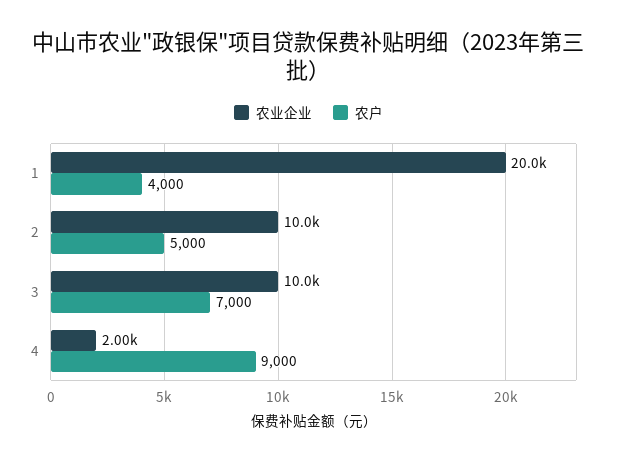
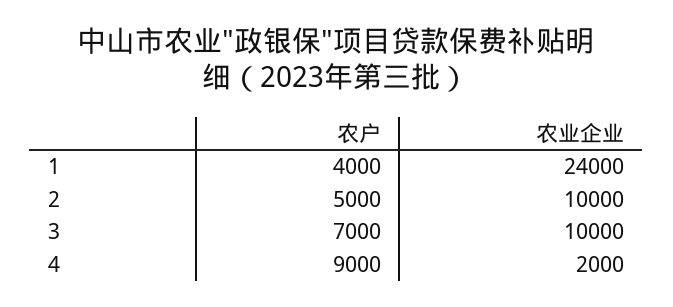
  {
    "农业企业": {
-     "1": 20000,
+     "1": 24000,
      "2": 10000,
      "3": 10000,
      "4": 2000
    },
    "农户": {
      "1": 4000,
      "2": 5000,
      "3": 7000,
      "4": 9000
    }
  }

